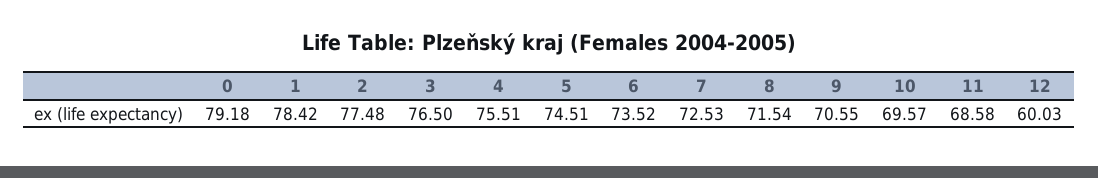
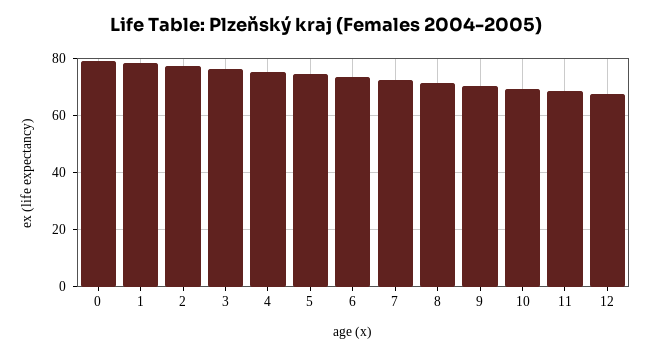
  {
    "0": 79.18,
    "1": 78.42,
    "2": 77.48,
    "3": 76.5,
    "4": 75.51,
    "5": 74.51,
    "6": 73.52,
    "7": 72.53,
    "8": 71.54,
    "9": 70.55,
    "10": 69.57,
    "11": 68.58,
-   "12": 60.03
+   "12": 67.5
  }

